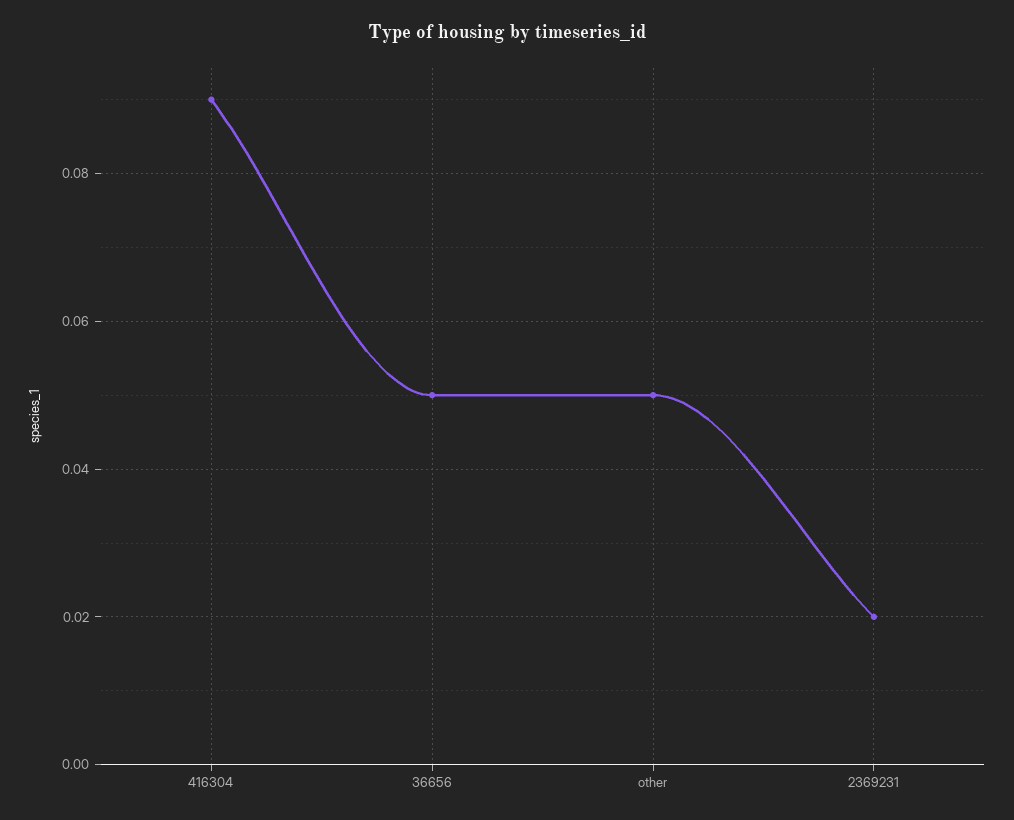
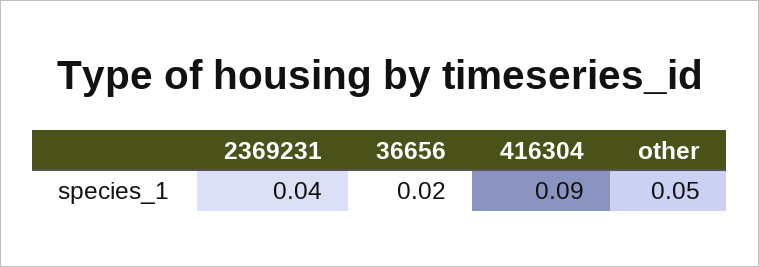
  {
    "416304": 0.09,
-   "36656": 0.05,
+   "36656": 0.02,
    "other": 0.05,
-   "2369231": 0.02
+   "2369231": 0.04
  }

